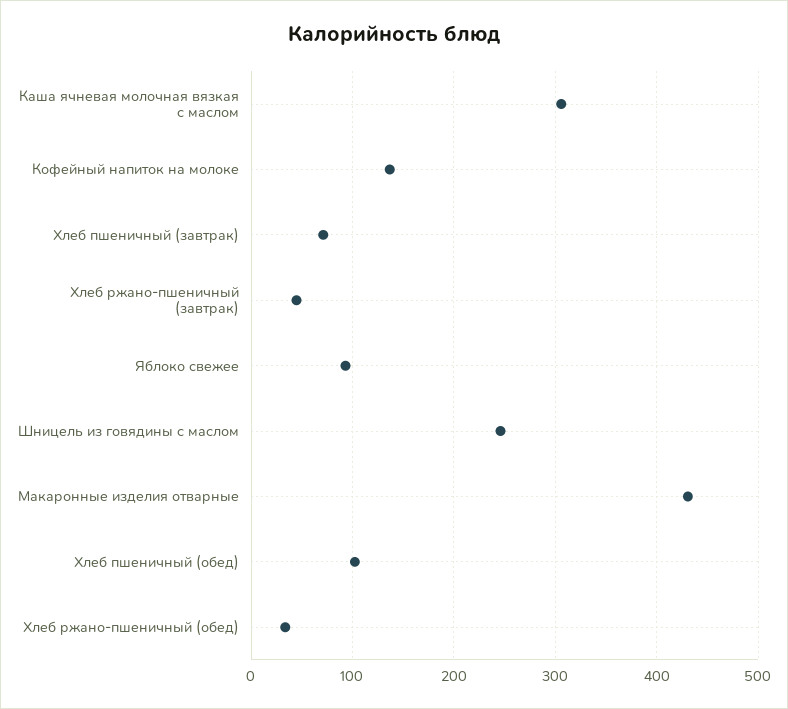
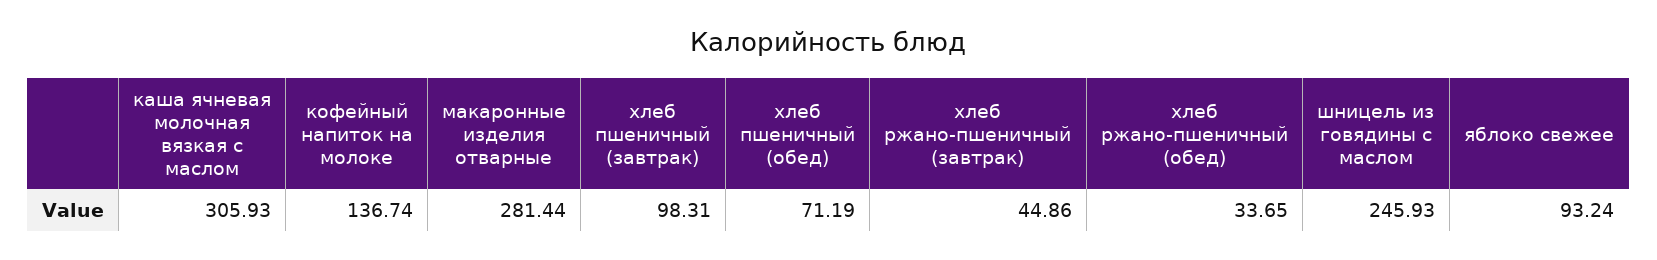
  {
    "Каша ячневая молочная вязкая с маслом": 305.93,
    "Кофейный напиток на молоке": 136.74,
-   "Хлеб пшеничный (завтрак)": 70,
+   "Хлеб пшеничный (завтрак)": 98.31,
    "Хлеб ржано-пшеничный (завтрак)": 44.86,
    "Яблоко свежее": 93.24,
    "Шницель из говядины с маслом": 245.93,
-   "Макаронные изделия отварные": 430,
+   "Макаронные изделия отварные": 281.44,
-   "Хлеб пшеничный (обед)": 100,
+   "Хлеб пшеничный (обед)": 71.19,
    "Хлеб ржано-пшеничный (обед)": 33.65
  }

